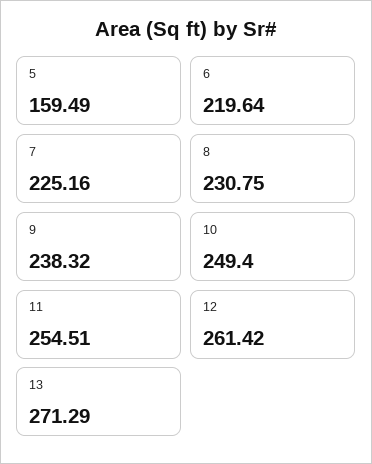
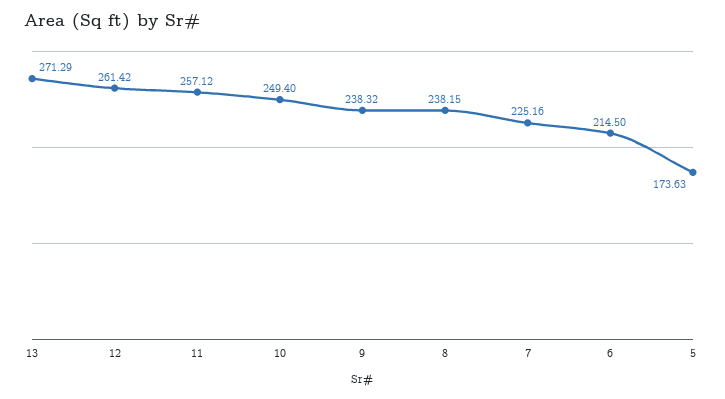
  {
-   "5": 159.49,
+   "5": 173.63,
-   "6": 219.64,
+   "6": 214.5,
    "7": 225.16,
-   "8": 230.75,
+   "8": 238.15,
    "9": 238.32,
    "10": 249.4,
-   "11": 254.51,
+   "11": 257.12,
    "12": 261.42,
    "13": 271.29
  }

